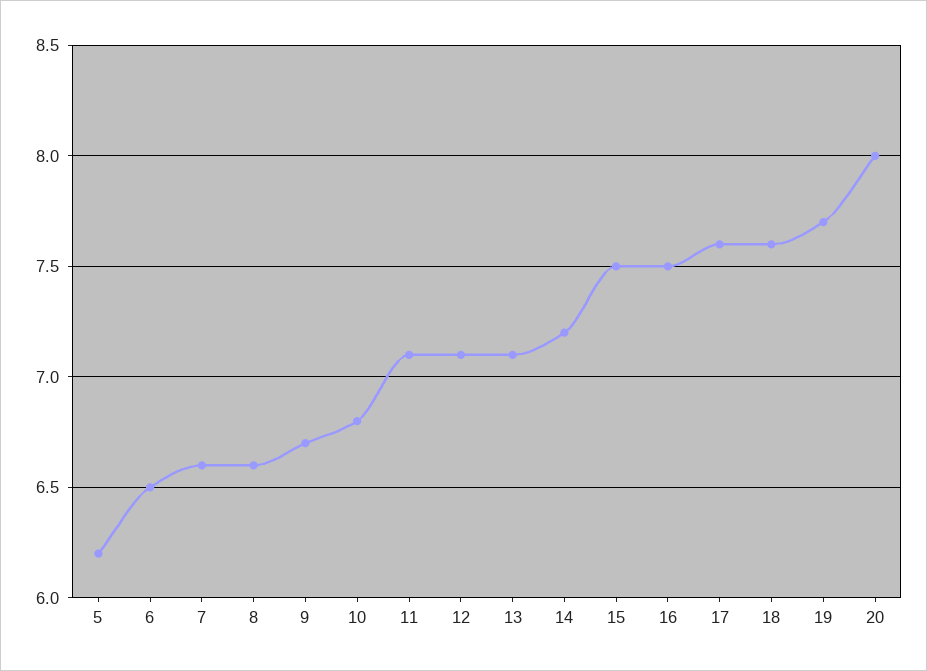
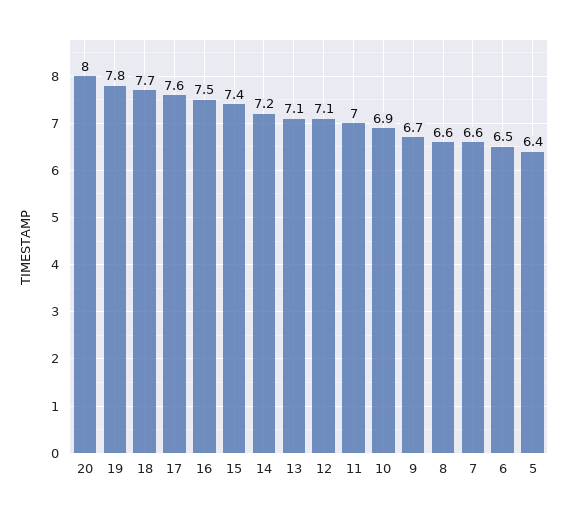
  {
-   "5": 6.2,
+   "5": 6.4,
    "6": 6.5,
    "7": 6.6,
    "8": 6.6,
    "9": 6.7,
-   "10": 6.8,
+   "10": 6.9,
-   "11": 7.1,
+   "11": 7,
    "12": 7.1,
    "13": 7.1,
    "14": 7.2,
-   "15": 7.5,
+   "15": 7.4,
    "16": 7.5,
    "17": 7.6,
-   "18": 7.6,
+   "18": 7.7,
-   "19": 7.7,
+   "19": 7.8,
    "20": 8
  }

